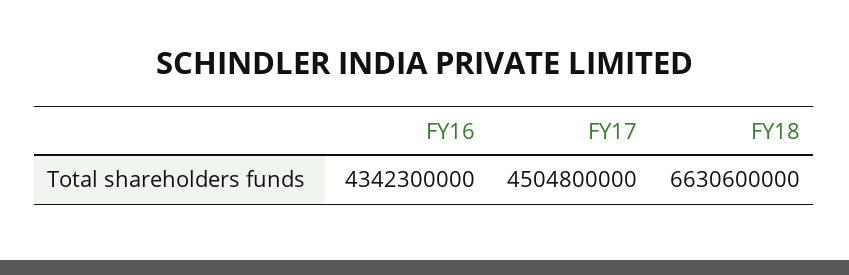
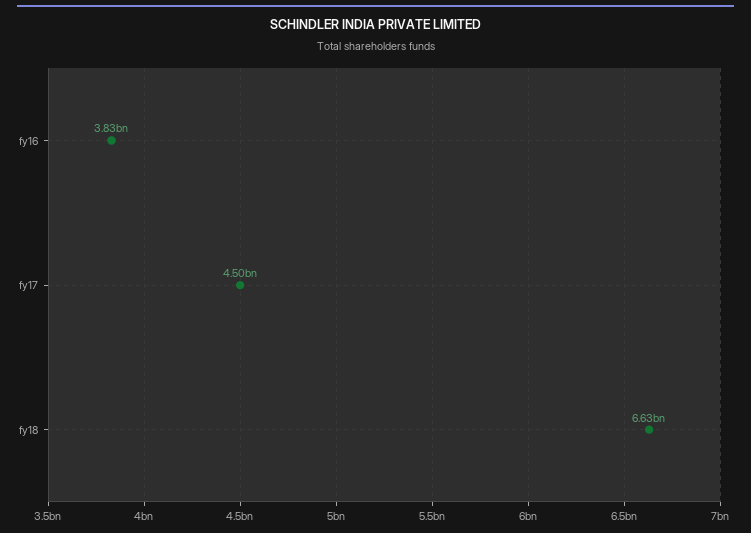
  {
-   "FY16": 4342300000,
+   "FY16": 3830000000,
    "FY17": 4504800000,
    "FY18": 6630600000
  }

